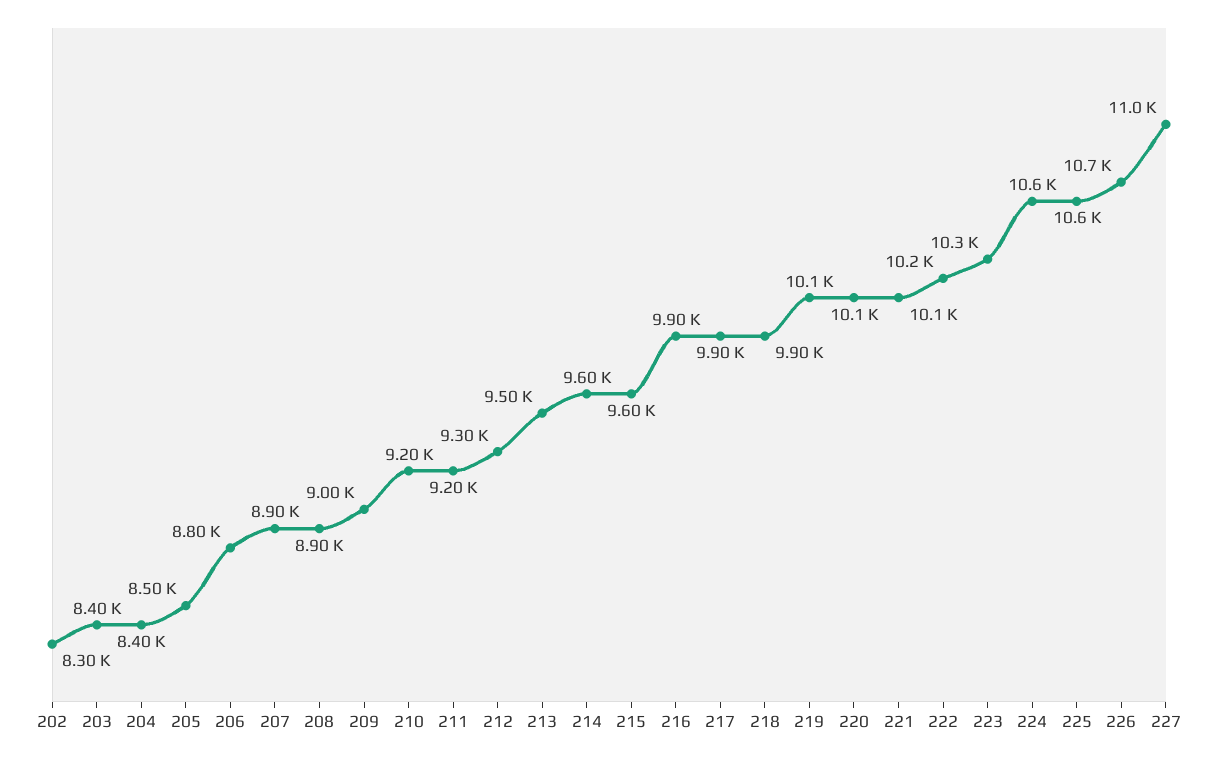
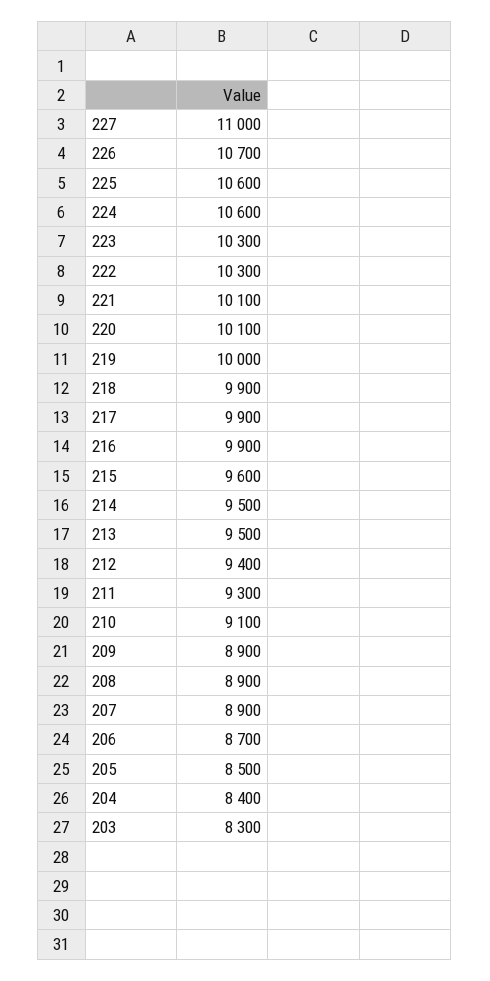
  {
-   "202": 8300,
-   "203": 8400,
+   "203": 8300,
    "204": 8400,
    "205": 8500,
-   "206": 8800,
+   "206": 8700,
    "207": 8900,
    "208": 8900,
-   "209": 9000,
+   "209": 8900,
-   "210": 9200,
+   "210": 9100,
-   "211": 9200,
+   "211": 9300,
-   "212": 9300,
+   "212": 9400,
    "213": 9500,
-   "214": 9600,
+   "214": 9500,
    "215": 9600,
    "216": 9900,
    "217": 9900,
    "218": 9900,
-   "219": 10100,
+   "219": 10000,
    "220": 10100,
    "221": 10100,
-   "222": 10200,
+   "222": 10300,
    "223": 10300,
    "224": 10600,
    "225": 10600,
    "226": 10700,
    "227": 11000
  }

